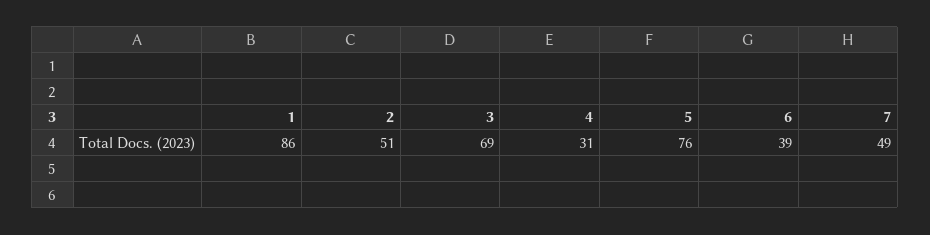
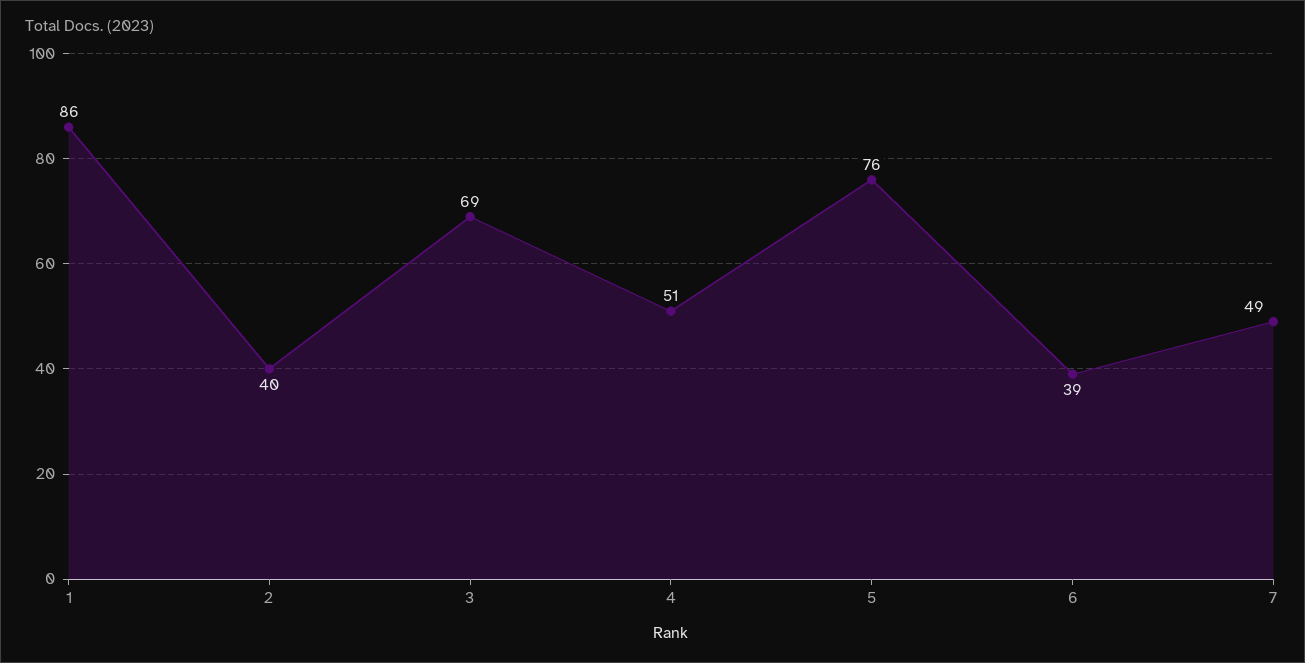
  {
    "1": 86,
-   "2": 51,
+   "2": 40,
    "3": 69,
-   "4": 31,
+   "4": 51,
    "5": 76,
    "6": 39,
    "7": 49
  }

